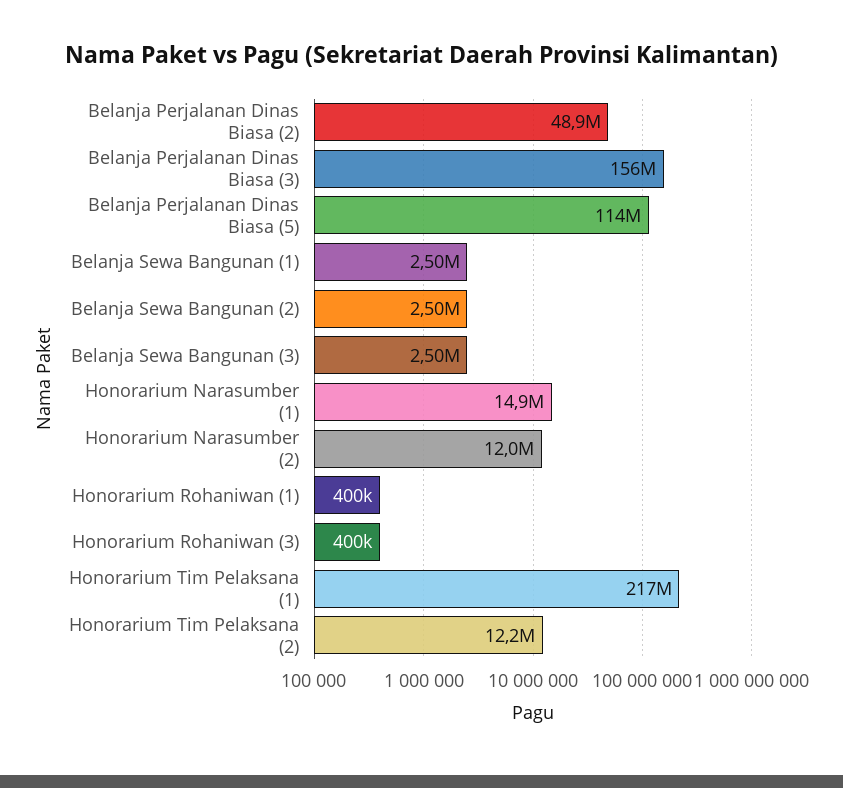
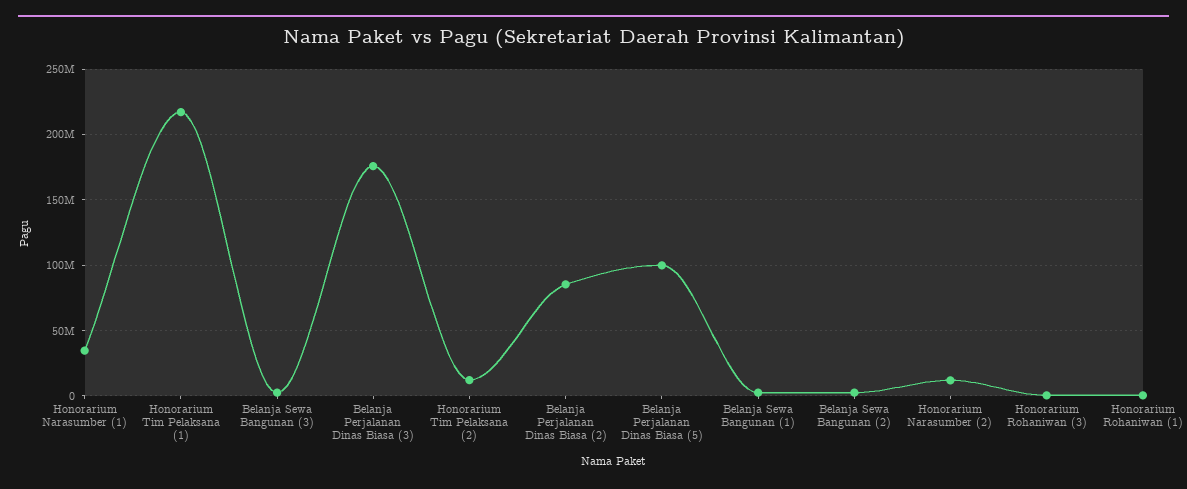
  {
-   "Belanja Perjalanan Dinas Biasa (2)": 48900000,
+   "Belanja Perjalanan Dinas Biasa (2)": 85000000,
-   "Belanja Perjalanan Dinas Biasa (3)": 156000000,
+   "Belanja Perjalanan Dinas Biasa (3)": 175000000,
-   "Belanja Perjalanan Dinas Biasa (5)": 114000000,
+   "Belanja Perjalanan Dinas Biasa (5)": 100000000,
    "Belanja Sewa Bangunan (1)": 2500000,
    "Belanja Sewa Bangunan (2)": 2500000,
    "Belanja Sewa Bangunan (3)": 2500000,
-   "Honorarium Narasumber (1)": 14900000,
+   "Honorarium Narasumber (1)": 35000000,
    "Honorarium Narasumber (2)": 12000000,
    "Honorarium Rohaniwan (1)": 400000,
    "Honorarium Rohaniwan (3)": 400000,
    "Honorarium Tim Pelaksana (1)": 217000000,
    "Honorarium Tim Pelaksana (2)": 12200000
  }

